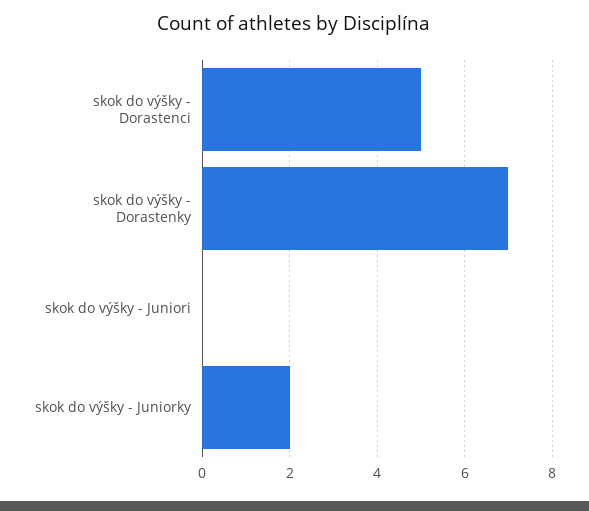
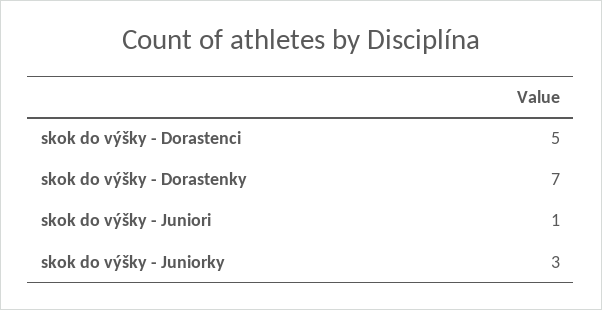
  {
    "skok do výšky - Dorastenci": 5,
    "skok do výšky - Dorastenky": 7,
-   "skok do výšky - Juniori": 0,
+   "skok do výšky - Juniori": 1,
-   "skok do výšky - Juniorky": 2
+   "skok do výšky - Juniorky": 3
  }

